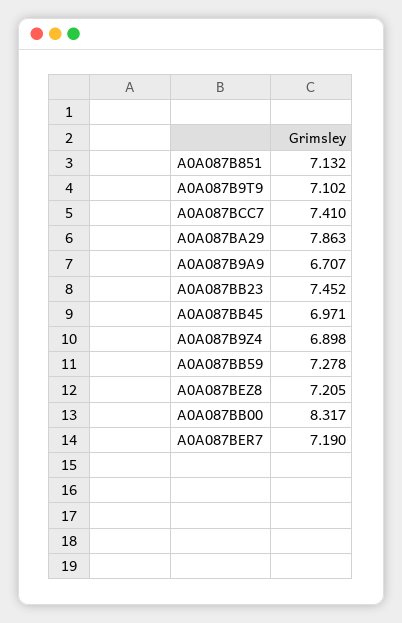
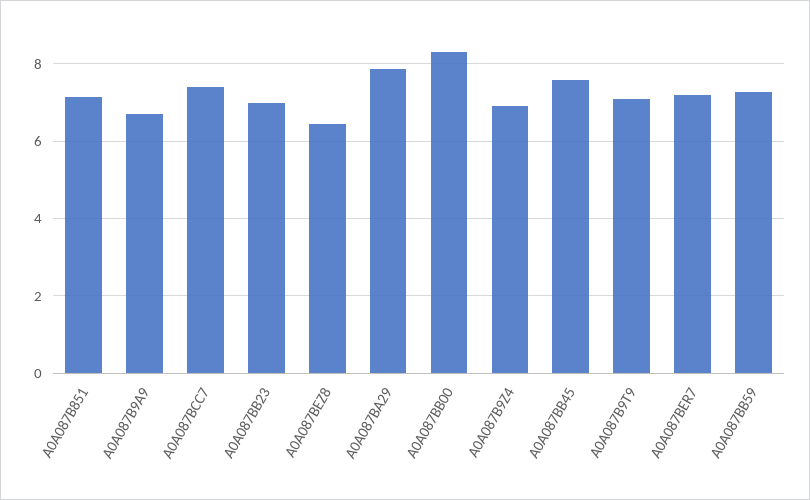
  {
    "A0A087B851": 7.132,
    "A0A087B9T9": 7.102,
    "A0A087BCC7": 7.41,
    "A0A087BA29": 7.863,
    "A0A087B9A9": 6.707,
-   "A0A087BB23": 7.452,
+   "A0A087BB23": 7,
-   "A0A087BB45": 6.971,
+   "A0A087BB45": 7.6,
    "A0A087B9Z4": 6.898,
    "A0A087BB59": 7.278,
-   "A0A087BEZ8": 7.205,
+   "A0A087BEZ8": 6.4,
    "A0A087BB00": 8.317,
    "A0A087BER7": 7.19
  }

